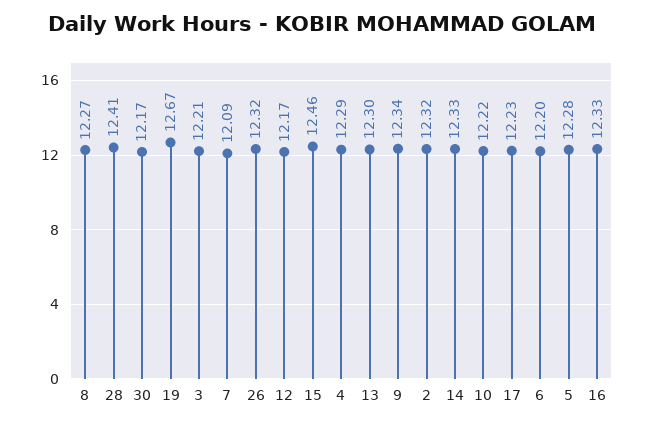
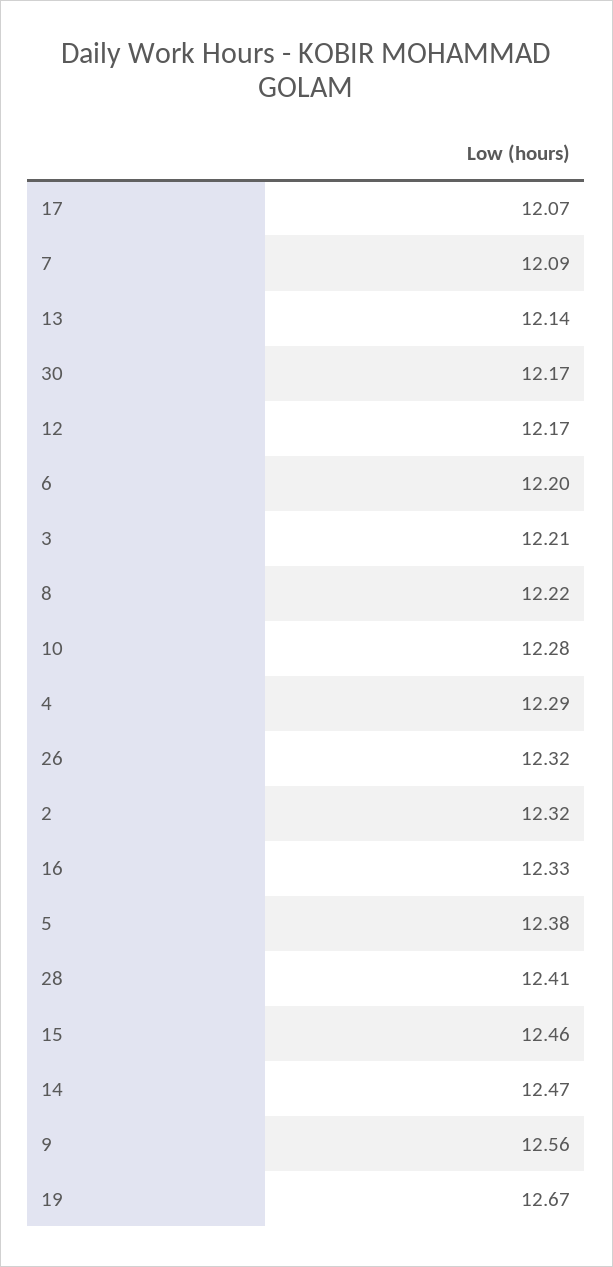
  {
-   "8": 12.27,
+   "8": 12.22,
    "28": 12.41,
    "30": 12.17,
    "19": 12.67,
    "3": 12.21,
    "7": 12.09,
    "26": 12.32,
    "12": 12.17,
    "15": 12.46,
    "4": 12.29,
-   "13": 12.3,
+   "13": 12.14,
-   "9": 12.34,
+   "9": 12.56,
    "2": 12.32,
-   "14": 12.33,
+   "14": 12.47,
-   "10": 12.22,
+   "10": 12.28,
-   "17": 12.23,
+   "17": 12.07,
    "6": 12.2,
-   "5": 12.28,
+   "5": 12.38,
    "16": 12.33
  }

